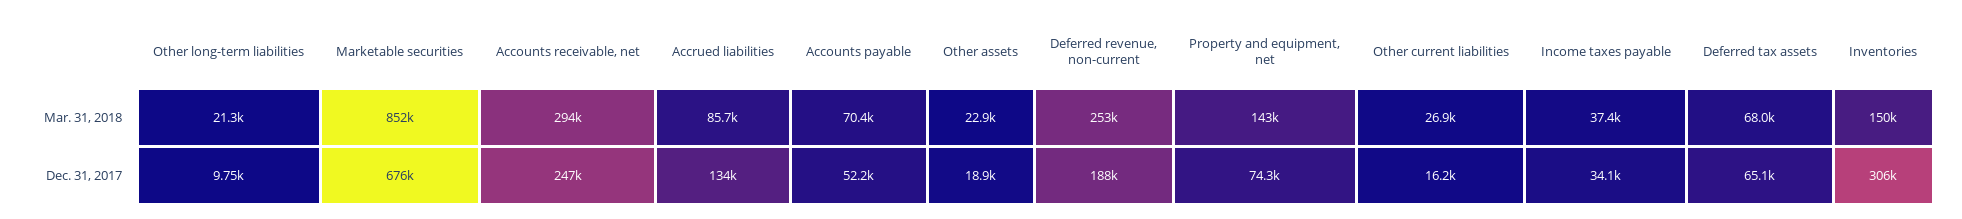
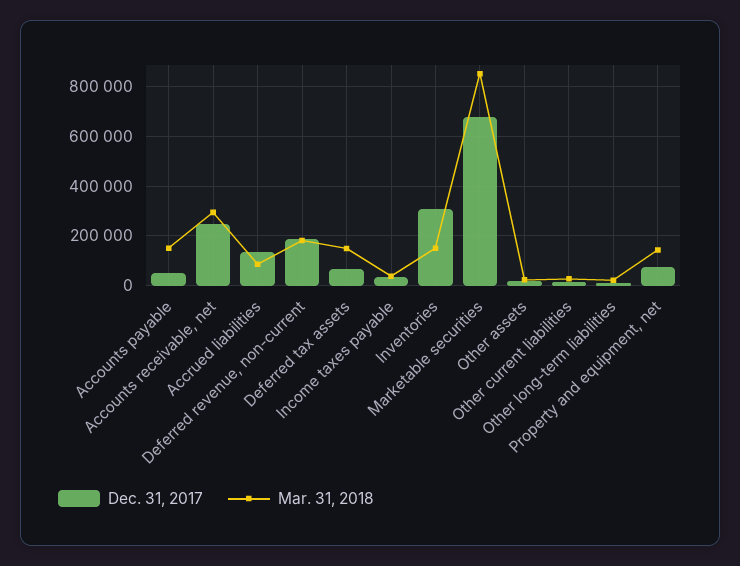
  {
    "Mar. 31, 2018": {
      "Other long-term liabilities": 21300,
      "Marketable securities": 852000,
      "Accounts receivable, net": 294000,
      "Accrued liabilities": 85700,
-     "Accounts payable": 70400,
+     "Accounts payable": 150000,
      "Other assets": 22900,
-     "Deferred revenue, non-current": 253000,
+     "Deferred revenue, non-current": 175000,
      "Property and equipment, net": 143000,
      "Other current liabilities": 26900,
      "Income taxes payable": 37400,
-     "Deferred tax assets": 68000,
+     "Deferred tax assets": 150000,
      "Inventories": 150000
    },
    "Dec. 31, 2017": {
      "Other long-term liabilities": 9750,
      "Marketable securities": 676000,
      "Accounts receivable, net": 247000,
      "Accrued liabilities": 134000,
      "Accounts payable": 52200,
      "Other assets": 18900,
      "Deferred revenue, non-current": 188000,
      "Property and equipment, net": 74300,
      "Other current liabilities": 16200,
      "Income taxes payable": 34100,
      "Deferred tax assets": 65100,
      "Inventories": 306000
    }
  }

